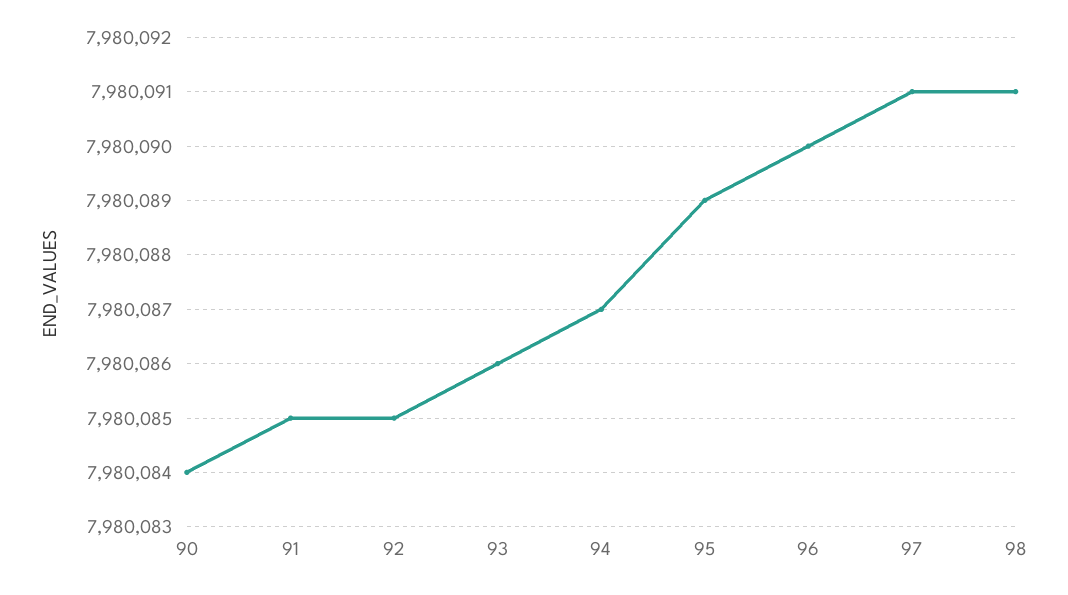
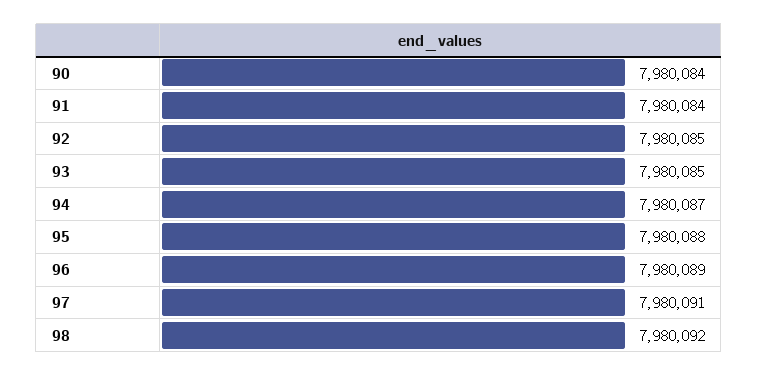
  {
    "90": 7980084,
-   "91": 7980085,
+   "91": 7980084,
    "92": 7980085,
-   "93": 7980086,
+   "93": 7980085,
    "94": 7980087,
-   "95": 7980089,
+   "95": 7980088,
-   "96": 7980090,
+   "96": 7980089,
    "97": 7980091,
-   "98": 7980091
+   "98": 7980092
  }

